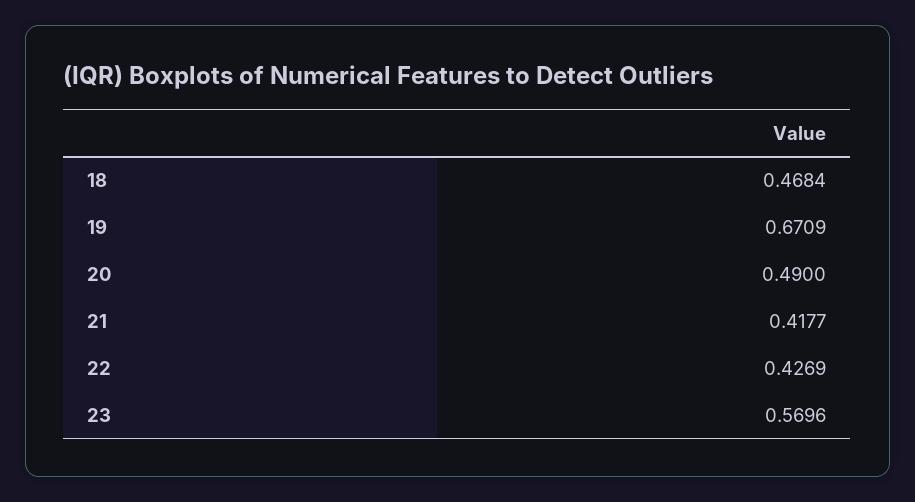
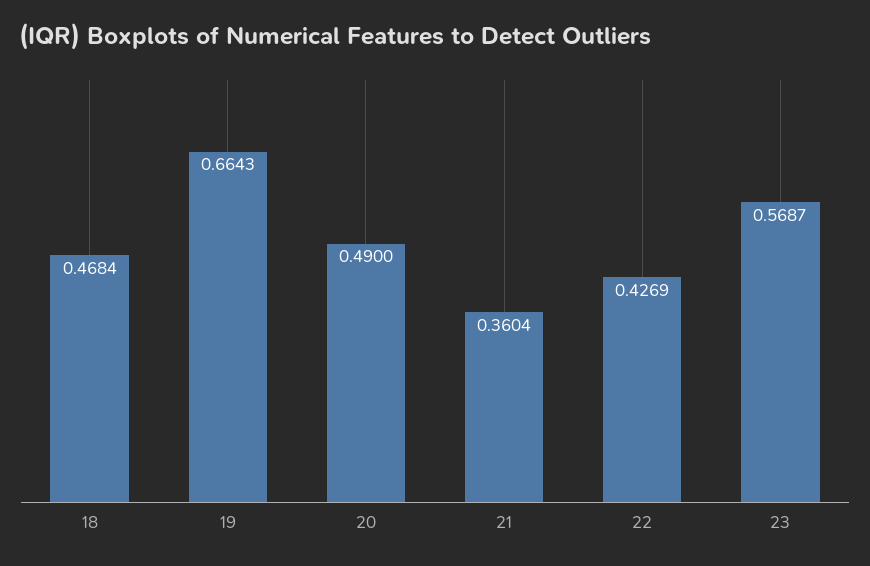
  {
    "18": 0.4684,
-   "19": 0.6709,
+   "19": 0.6643,
    "20": 0.49,
-   "21": 0.4177,
+   "21": 0.3604,
    "22": 0.4269,
-   "23": 0.5696
+   "23": 0.5687
  }

